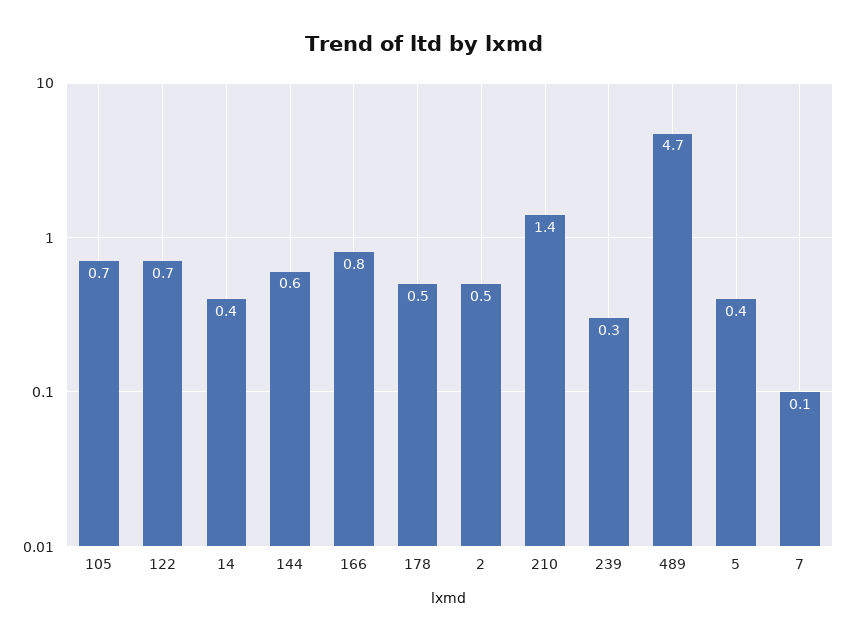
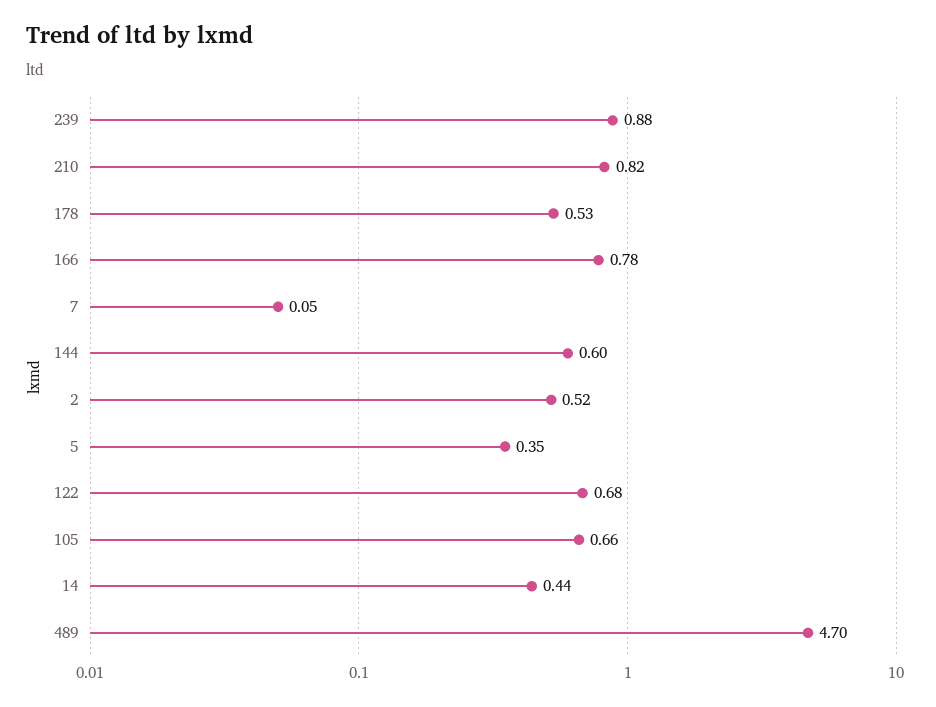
  {
    "105": 0.66,
    "122": 0.68,
    "14": 0.44,
    "144": 0.6,
    "166": 0.78,
    "178": 0.53,
    "2": 0.52,
-   "210": 1.4,
+   "210": 0.82,
-   "239": 0.3,
+   "239": 0.88,
    "489": 4.7,
    "5": 0.35,
    "7": 0.05
  }

